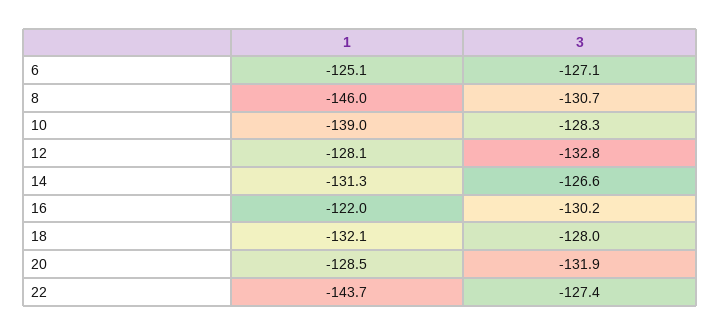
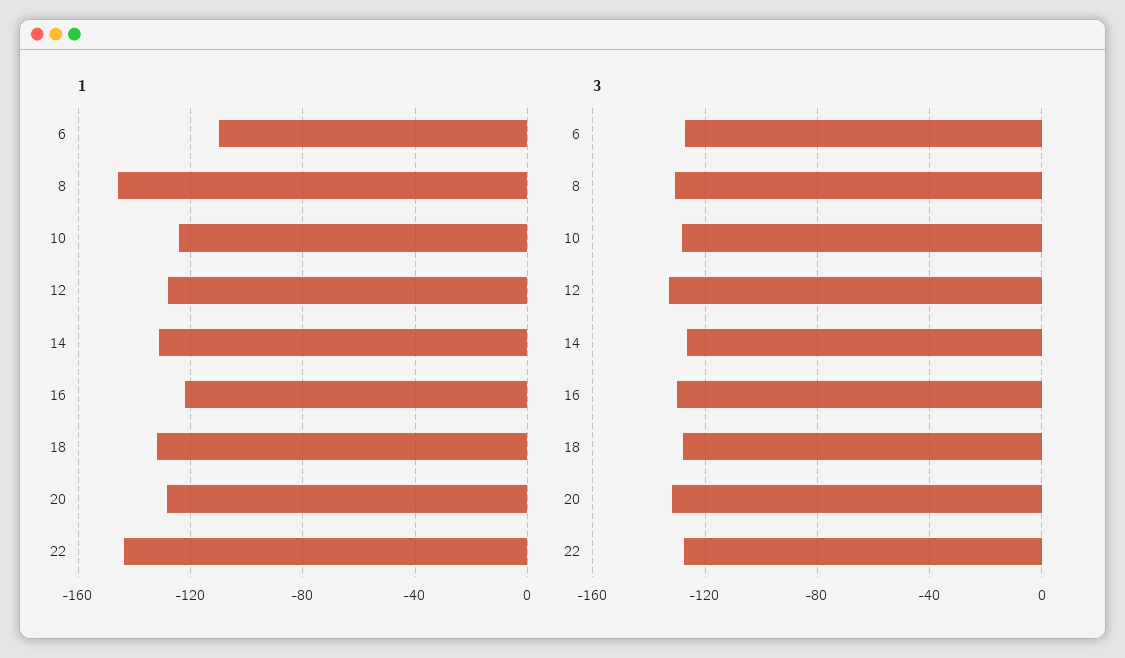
  {
    "1": {
-     "6": -125.1,
+     "6": -110,
      "8": -146,
-     "10": -139,
+     "10": -125,
      "12": -128.1,
      "14": -131.3,
      "16": -122,
      "18": -132.1,
      "20": -128.5,
      "22": -143.7
    },
    "3": {
      "6": -127.1,
      "8": -130.7,
      "10": -128.3,
      "12": -132.8,
      "14": -126.6,
      "16": -130.2,
      "18": -128,
      "20": -131.9,
      "22": -127.4
    }
  }

